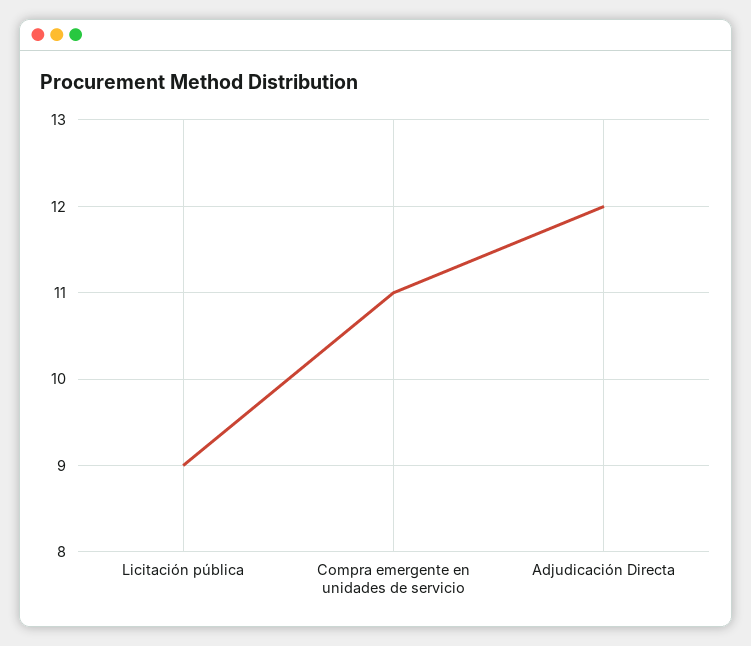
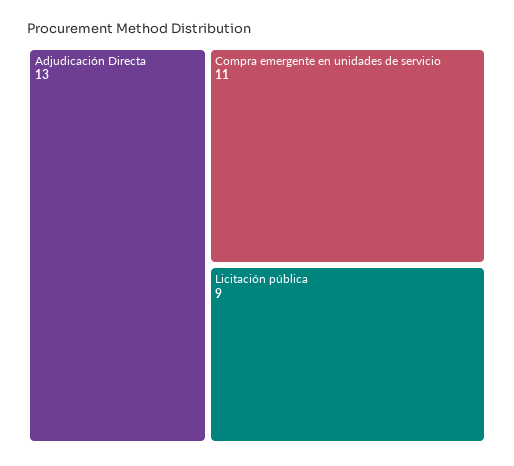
  {
    "Licitación pública": 9,
    "Compra emergente en unidades de servicio": 11,
-   "Adjudicación Directa": 12
+   "Adjudicación Directa": 13
  }

